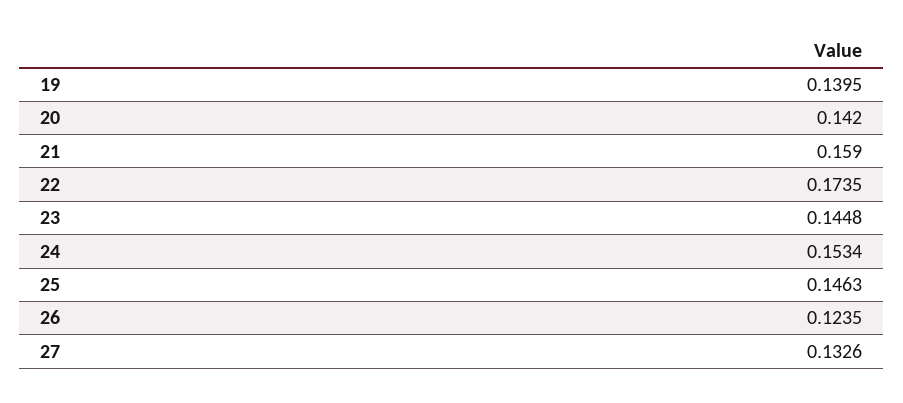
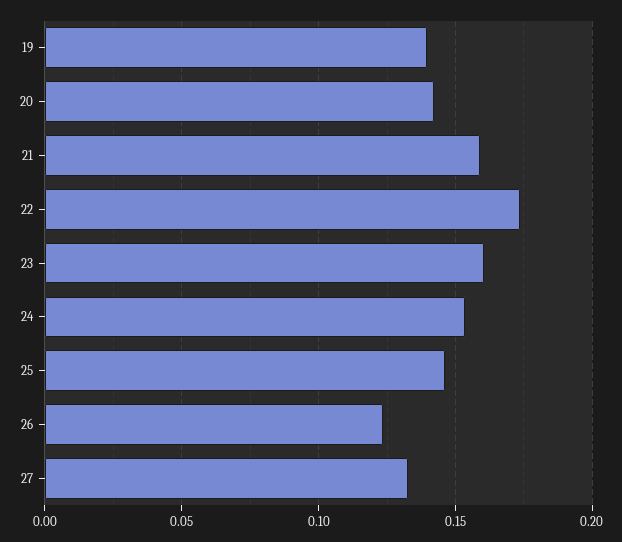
  {
    "19": 0.1395,
    "20": 0.142,
    "21": 0.159,
    "22": 0.1735,
-   "23": 0.1448,
+   "23": 0.16,
    "24": 0.1534,
    "25": 0.1463,
    "26": 0.1235,
    "27": 0.1326
  }

